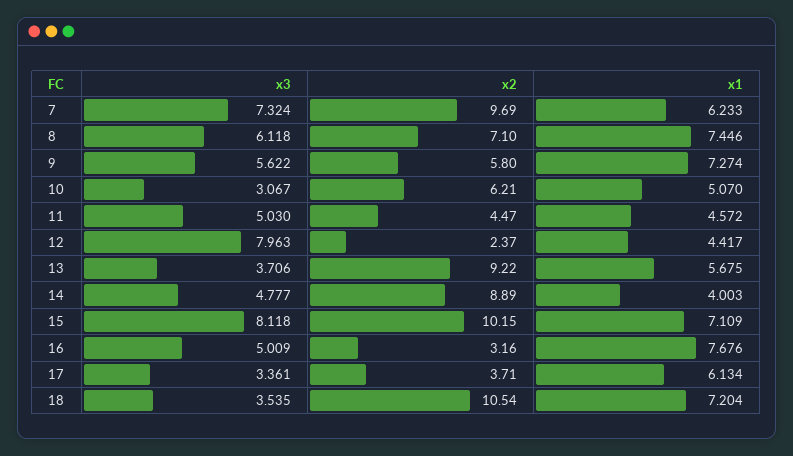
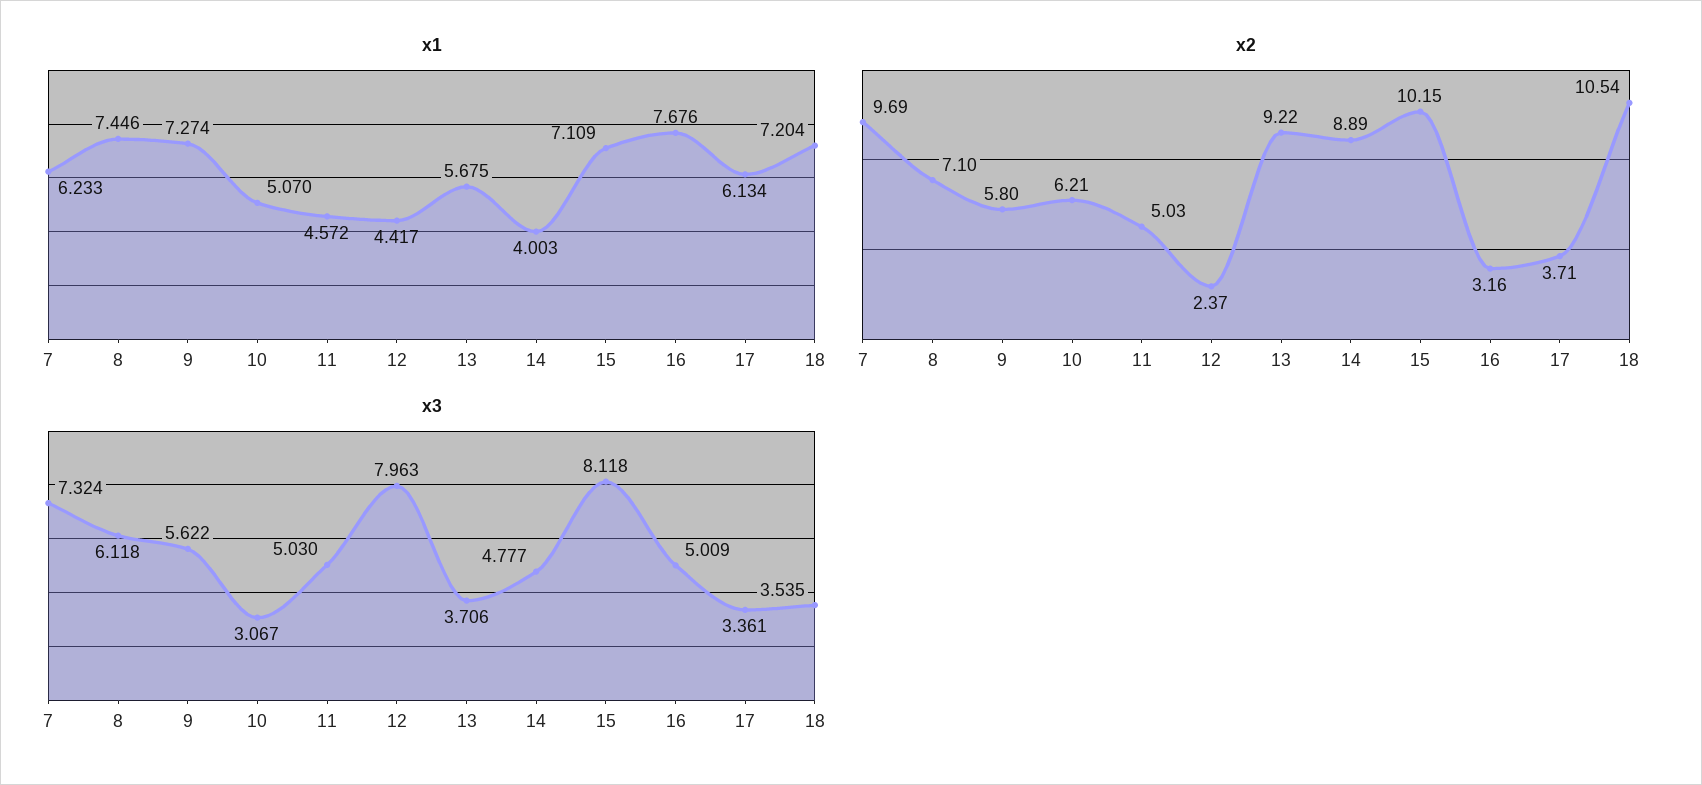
  {
    "x3": {
      "7": 7.324,
      "8": 6.118,
      "9": 5.622,
      "10": 3.067,
      "11": 5.03,
      "12": 7.963,
      "13": 3.706,
      "14": 4.777,
      "15": 8.118,
      "16": 5.009,
      "17": 3.361,
      "18": 3.535
    },
    "x2": {
      "7": 9.69,
      "8": 7.1,
      "9": 5.8,
      "10": 6.21,
-     "11": 4.47,
+     "11": 5.03,
      "12": 2.37,
      "13": 9.22,
      "14": 8.89,
      "15": 10.15,
      "16": 3.16,
      "17": 3.71,
      "18": 10.54
    },
    "x1": {
      "7": 6.233,
      "8": 7.446,
      "9": 7.274,
      "10": 5.07,
      "11": 4.572,
      "12": 4.417,
      "13": 5.675,
      "14": 4.003,
      "15": 7.109,
      "16": 7.676,
      "17": 6.134,
      "18": 7.204
    }
  }

